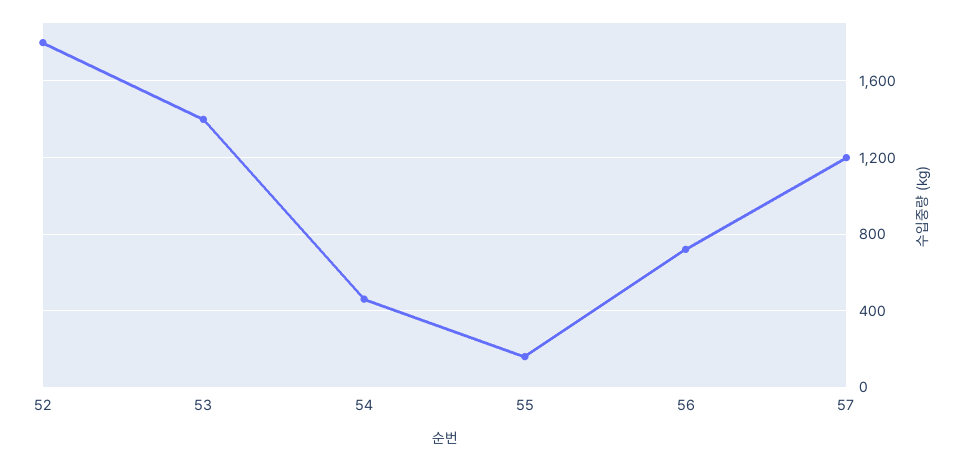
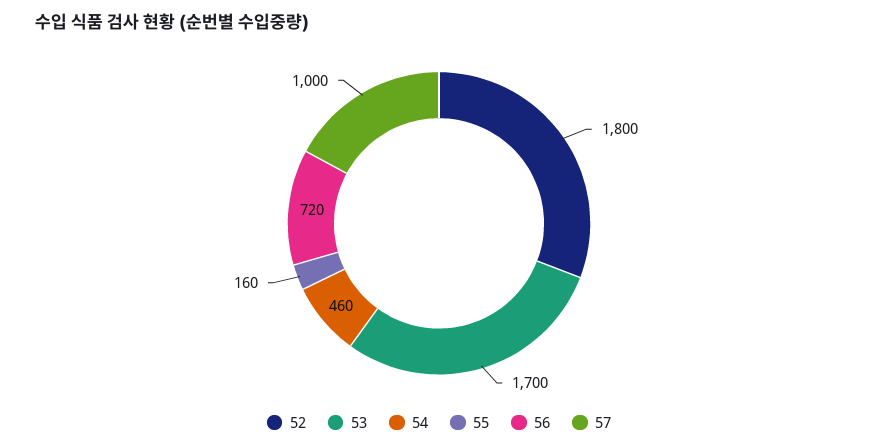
  {
    "52": 1800,
-   "53": 1400,
+   "53": 1700,
    "54": 460,
    "55": 160,
    "56": 720,
-   "57": 1200
+   "57": 1000
  }

